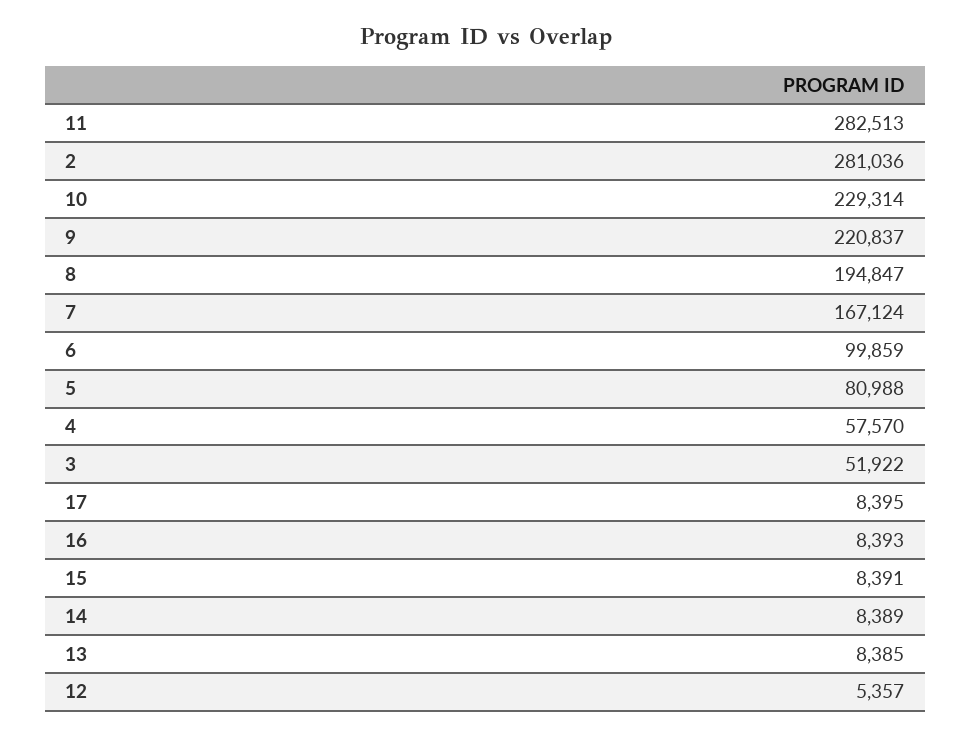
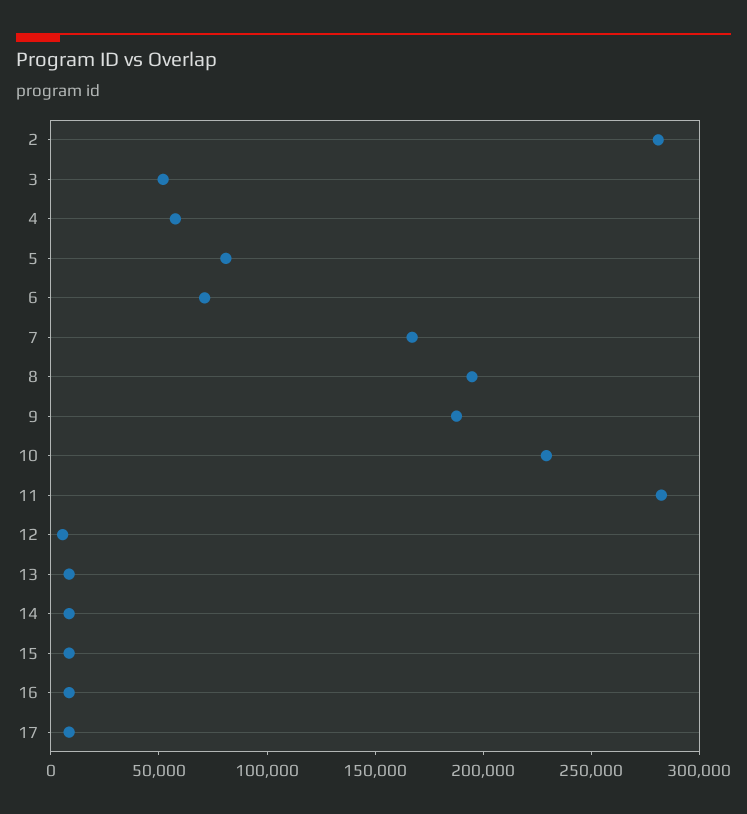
  {
    "11": 282513,
    "2": 281036,
    "10": 229314,
-   "9": 220837,
+   "9": 190000,
    "8": 194847,
    "7": 167124,
-   "6": 99859,
+   "6": 70000,
    "5": 80988,
    "4": 57570,
    "3": 51922,
    "17": 8395,
    "16": 8393,
    "15": 8391,
    "14": 8389,
    "13": 8385,
    "12": 5357
  }

